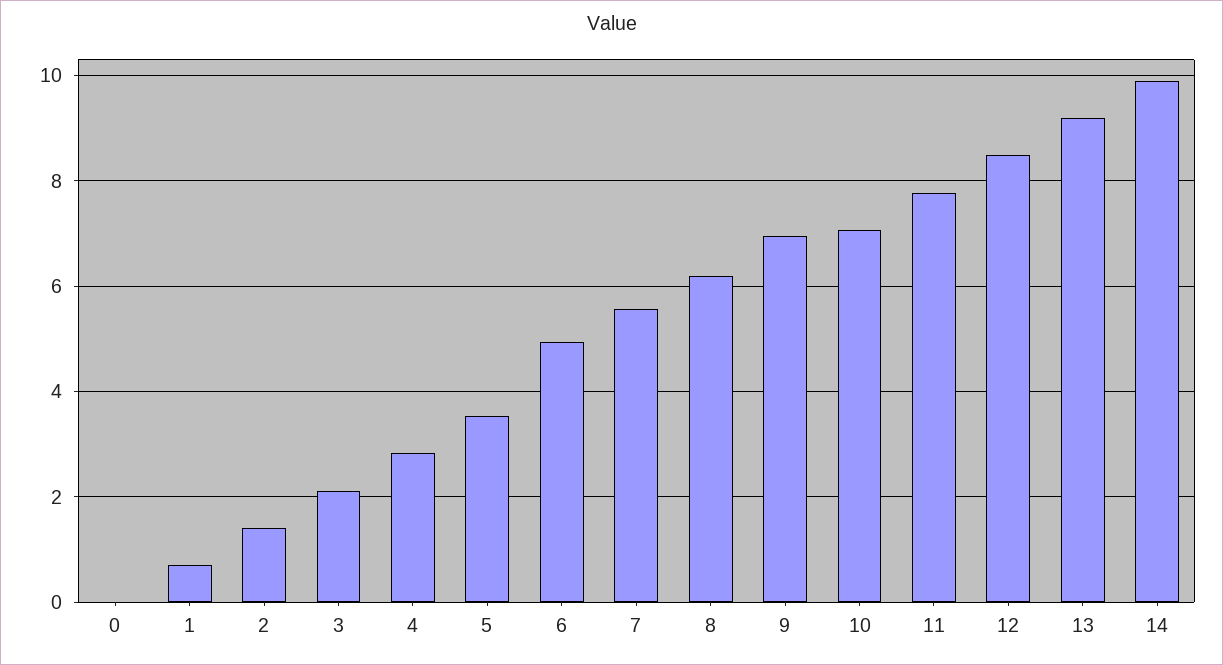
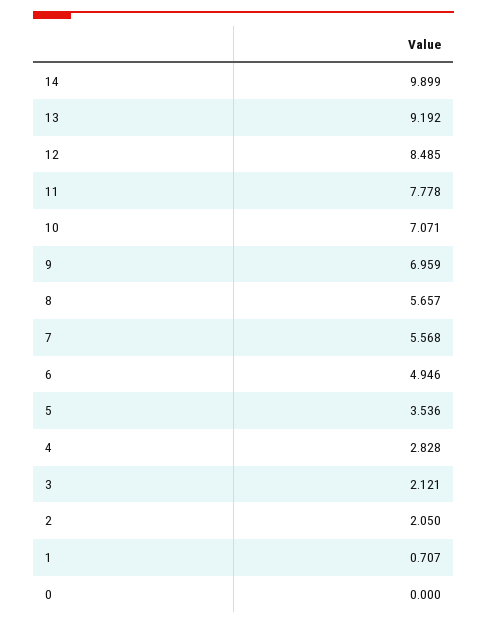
  {
    "0": 0,
    "1": 0.707,
-   "2": 1.4,
+   "2": 2.05,
    "3": 2.121,
    "4": 2.828,
    "5": 3.536,
    "6": 4.946,
    "7": 5.568,
-   "8": 6.2,
+   "8": 5.657,
    "9": 6.959,
    "10": 7.071,
    "11": 7.778,
    "12": 8.485,
    "13": 9.192,
    "14": 9.899
  }

